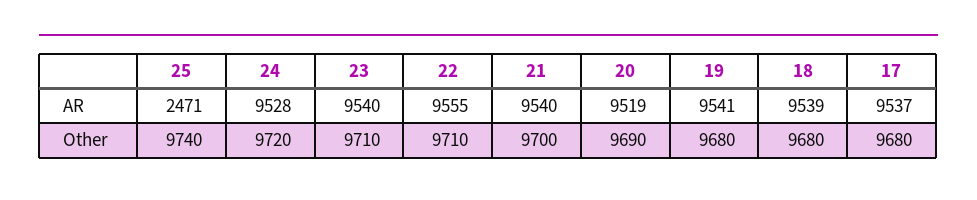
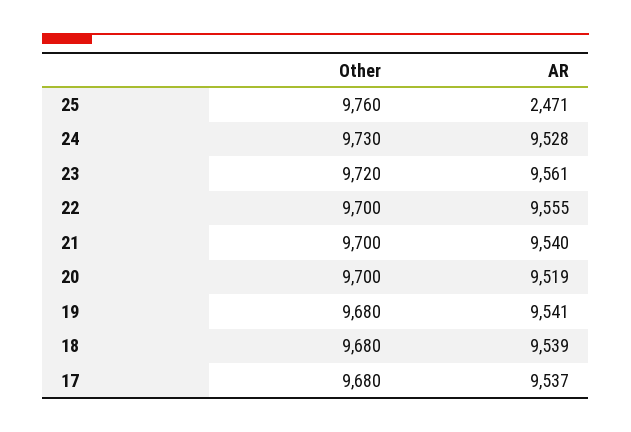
  {
    "25": {
      "AR": 2471,
-     "Other": 9740
+     "Other": 9760
    },
    "24": {
      "AR": 9528,
-     "Other": 9720
+     "Other": 9730
    },
    "23": {
-     "AR": 9540,
+     "AR": 9561,
-     "Other": 9710
+     "Other": 9720
    },
    "22": {
      "AR": 9555,
-     "Other": 9710
+     "Other": 9700
    },
    "21": {
      "AR": 9540,
      "Other": 9700
    },
    "20": {
      "AR": 9519,
-     "Other": 9690
+     "Other": 9700
    },
    "19": {
      "AR": 9541,
      "Other": 9680
    },
    "18": {
      "AR": 9539,
      "Other": 9680
    },
    "17": {
      "AR": 9537,
      "Other": 9680
    }
  }

